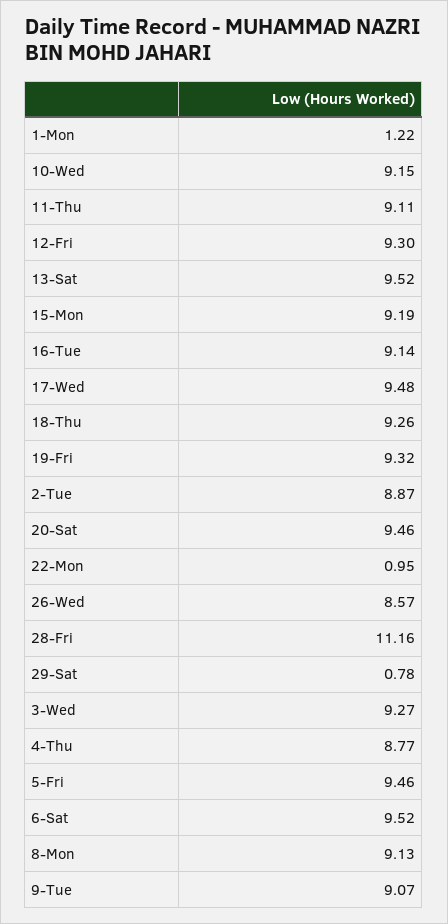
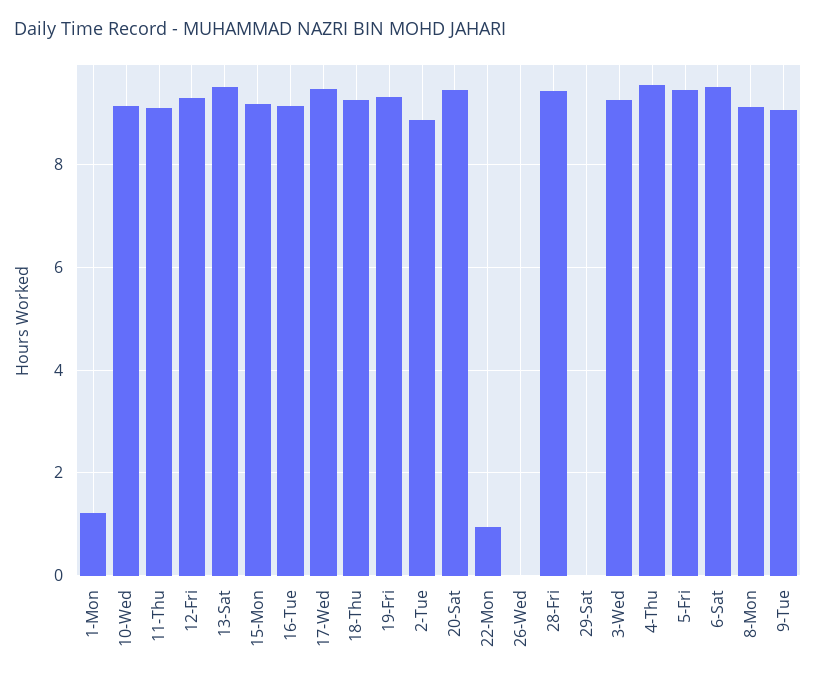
  {
    "1-Mon": 1.22,
    "10-Wed": 9.15,
    "11-Thu": 9.11,
    "12-Fri": 9.3,
    "13-Sat": 9.52,
    "15-Mon": 9.19,
    "16-Tue": 9.14,
    "17-Wed": 9.48,
    "18-Thu": 9.26,
    "19-Fri": 9.32,
    "2-Tue": 8.87,
    "20-Sat": 9.46,
    "22-Mon": 0.95,
-   "26-Wed": 8.57,
+   "26-Wed": 0,
-   "28-Fri": 11.16,
+   "28-Fri": 9.4,
-   "29-Sat": 0.78,
+   "29-Sat": 0,
    "3-Wed": 9.27,
-   "4-Thu": 8.77,
+   "4-Thu": 9.6,
    "5-Fri": 9.46,
    "6-Sat": 9.52,
    "8-Mon": 9.13,
    "9-Tue": 9.07
  }

